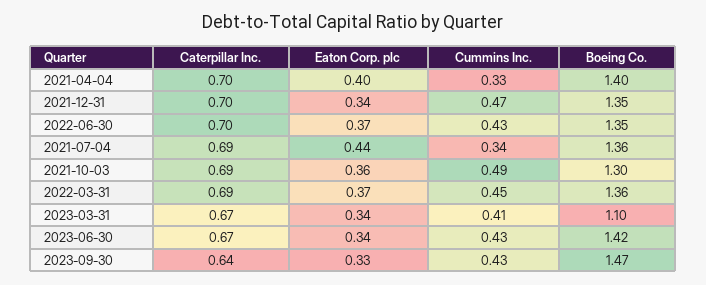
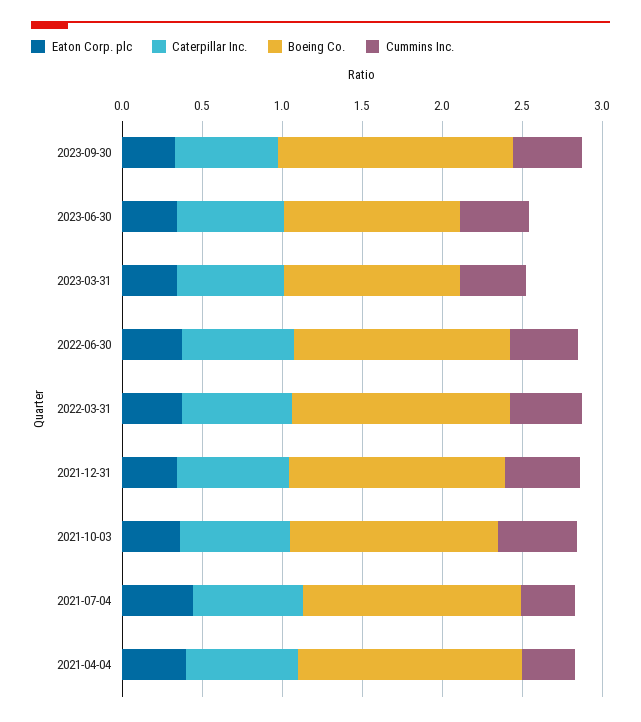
  {
    "Caterpillar Inc.": {
      "2021-04-04": 0.7,
      "2021-12-31": 0.7,
      "2022-06-30": 0.7,
      "2021-07-04": 0.69,
      "2021-10-03": 0.69,
      "2022-03-31": 0.69,
      "2023-03-31": 0.67,
      "2023-06-30": 0.67,
      "2023-09-30": 0.64
    },
    "Eaton Corp. plc": {
      "2021-04-04": 0.4,
      "2021-12-31": 0.34,
      "2022-06-30": 0.37,
      "2021-07-04": 0.44,
      "2021-10-03": 0.36,
      "2022-03-31": 0.37,
      "2023-03-31": 0.34,
      "2023-06-30": 0.34,
      "2023-09-30": 0.33
    },
    "Cummins Inc.": {
      "2021-04-04": 0.33,
      "2021-12-31": 0.47,
      "2022-06-30": 0.43,
      "2021-07-04": 0.34,
      "2021-10-03": 0.49,
      "2022-03-31": 0.45,
      "2023-03-31": 0.41,
      "2023-06-30": 0.43,
      "2023-09-30": 0.43
    },
    "Boeing Co.": {
      "2021-04-04": 1.4,
      "2021-12-31": 1.35,
      "2022-06-30": 1.35,
      "2021-07-04": 1.36,
      "2021-10-03": 1.3,
      "2022-03-31": 1.36,
      "2023-03-31": 1.1,
-     "2023-06-30": 1.42,
+     "2023-06-30": 1.1,
      "2023-09-30": 1.47
    }
  }

